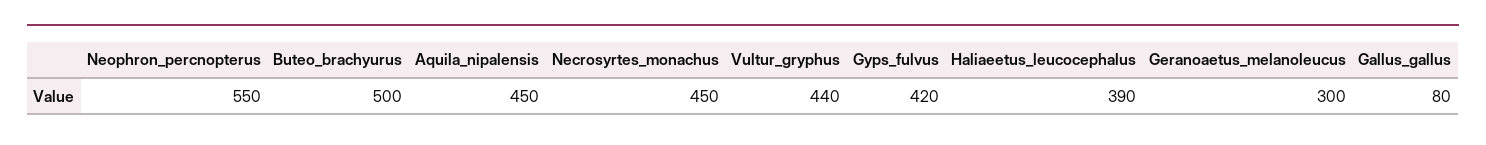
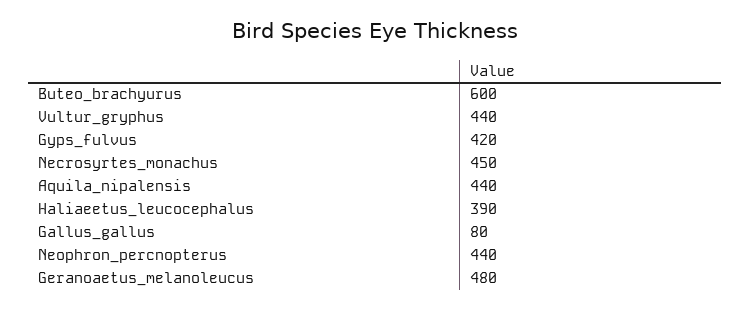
  {
-   "Neophron_percnopterus": 550,
+   "Neophron_percnopterus": 440,
-   "Buteo_brachyurus": 500,
+   "Buteo_brachyurus": 600,
-   "Aquila_nipalensis": 450,
+   "Aquila_nipalensis": 440,
    "Necrosyrtes_monachus": 450,
    "Vultur_gryphus": 440,
    "Gyps_fulvus": 420,
    "Haliaeetus_leucocephalus": 390,
-   "Geranoaetus_melanoleucus": 300,
+   "Geranoaetus_melanoleucus": 480,
    "Gallus_gallus": 80
  }

